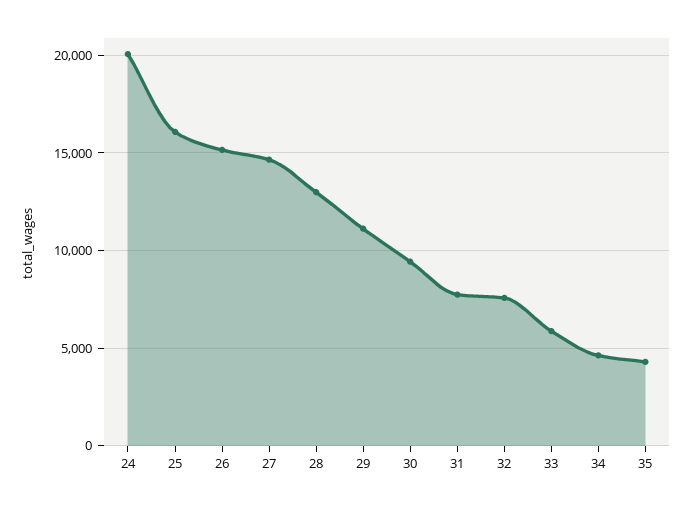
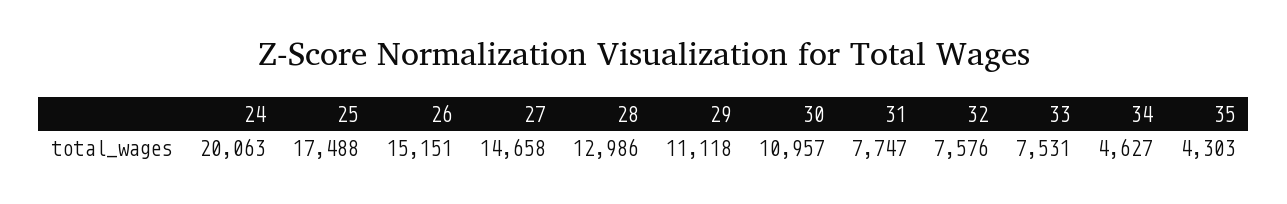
  {
    "24": 20063,
-   "25": 16000,
+   "25": 17488,
    "26": 15151,
    "27": 14658,
    "28": 12986,
    "29": 11118,
-   "30": 9500,
+   "30": 10957,
    "31": 7747,
    "32": 7576,
-   "33": 6000,
+   "33": 7531,
    "34": 4627,
    "35": 4303
  }

